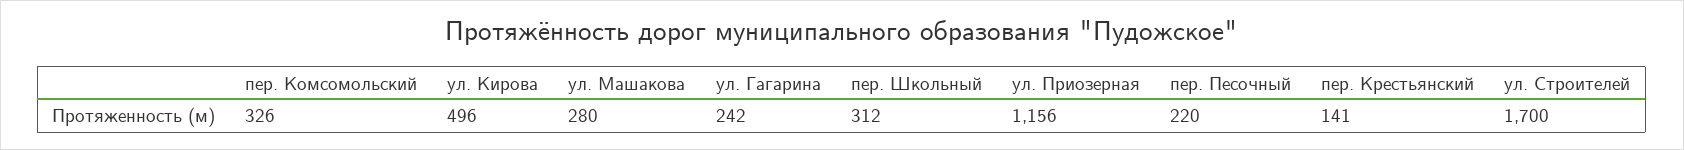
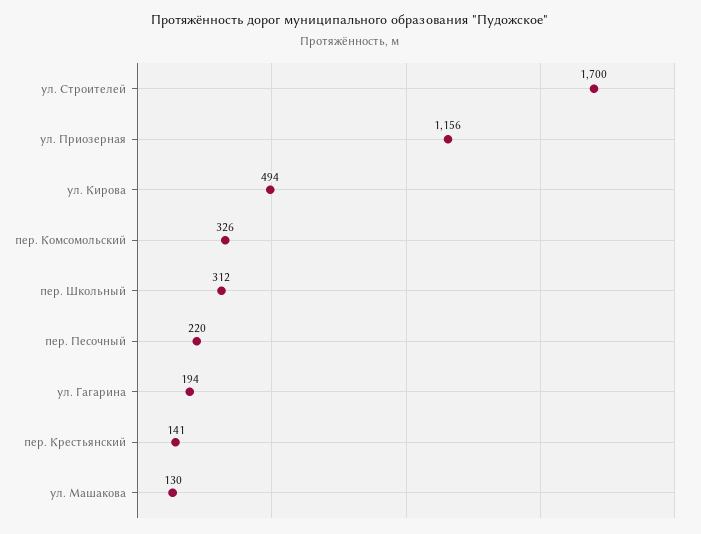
  {
    "пер. Комсомольский": 326,
-   "ул. Кирова": 496,
+   "ул. Кирова": 494,
-   "ул. Машакова": 280,
+   "ул. Машакова": 130,
-   "ул. Гагарина": 242,
+   "ул. Гагарина": 194,
    "пер. Школьный": 312,
    "ул. Приозерная": 1156,
    "пер. Песочный": 220,
    "пер. Крестьянский": 141,
    "ул. Строителей": 1700
  }

